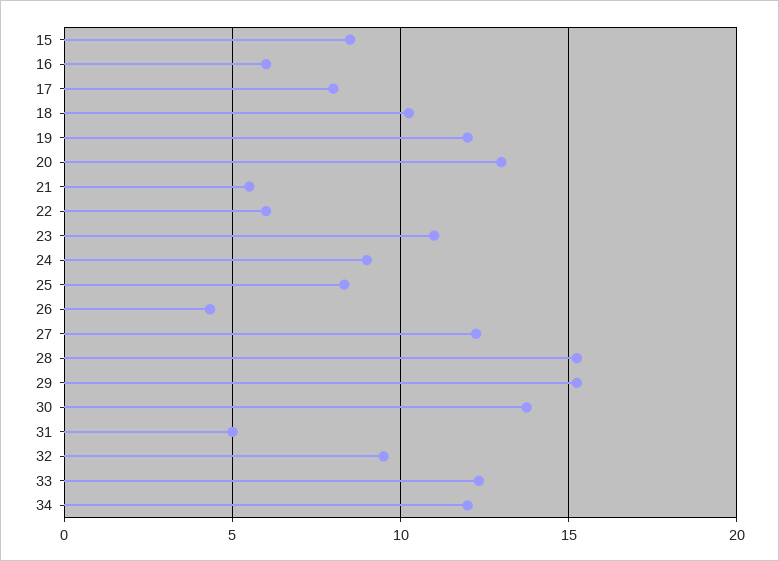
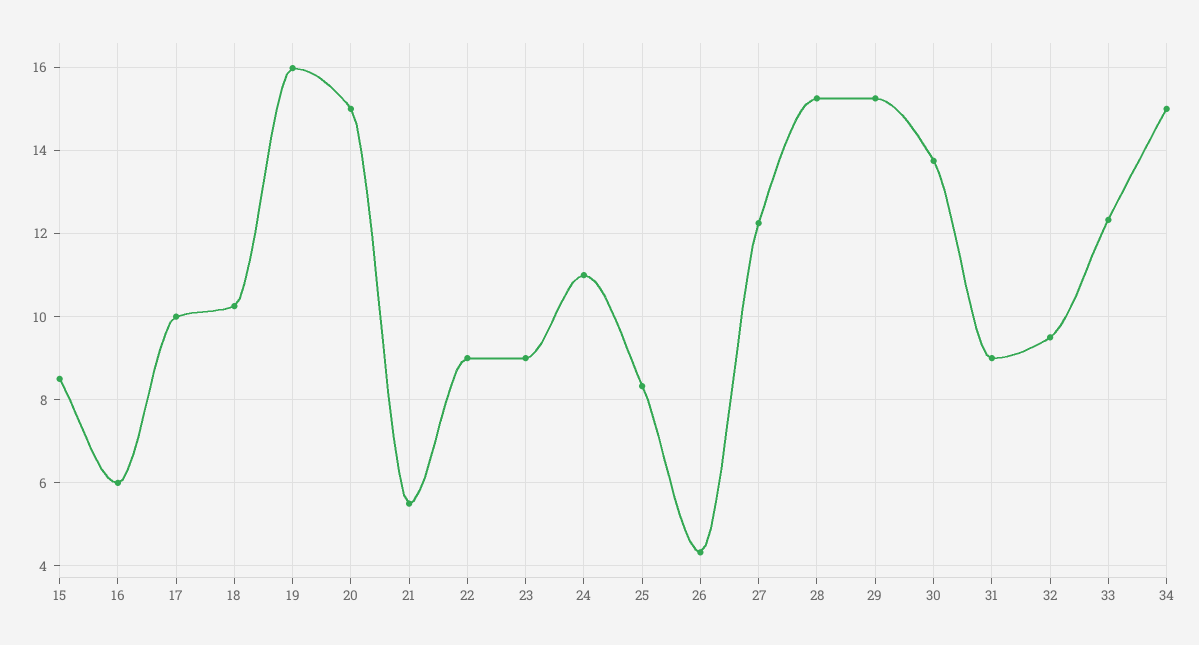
  {
    "15": 8.6,
    "16": 6,
-   "17": 8,
+   "17": 10,
    "18": 10.2,
-   "19": 12,
+   "19": 16,
-   "20": 13,
+   "20": 15,
    "21": 5.6,
-   "22": 6,
+   "22": 9,
-   "23": 11,
+   "23": 9,
-   "24": 9,
+   "24": 11,
    "25": 8.4,
    "26": 4.4,
    "27": 12.2,
    "28": 15.2,
    "29": 15.2,
    "30": 13.8,
-   "31": 5,
+   "31": 9,
    "32": 9.6,
    "33": 12.4,
-   "34": 12
+   "34": 15
  }

